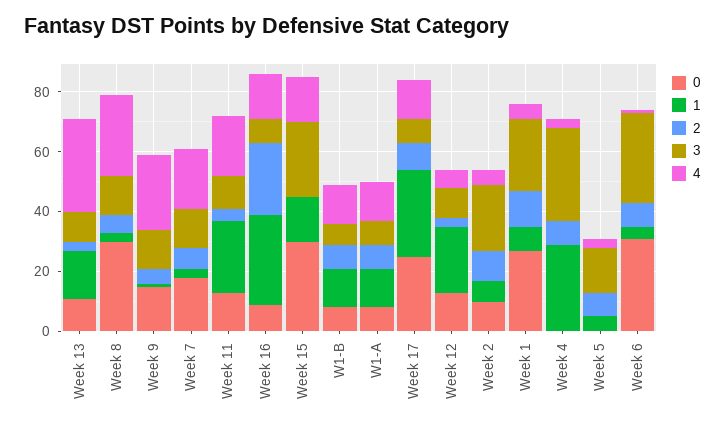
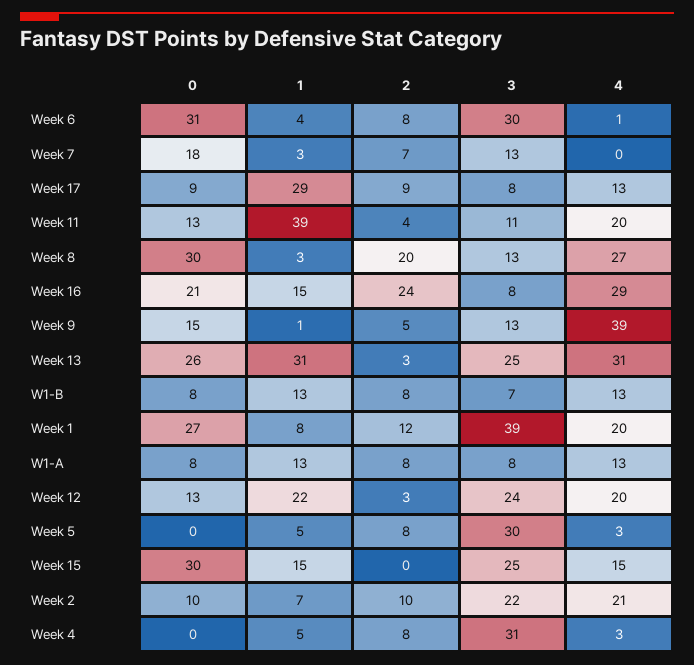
  {
    "0": {
-     "Week 13": 10,
+     "Week 13": 26,
      "Week 8": 30,
      "Week 9": 15,
      "Week 7": 18,
      "Week 11": 13,
-     "Week 16": 10,
+     "Week 16": 21,
      "Week 15": 30,
      "W1-B": 8,
      "W1-A": 8,
-     "Week 17": 25,
+     "Week 17": 9,
      "Week 12": 13,
      "Week 2": 10,
      "Week 1": 27,
      "Week 4": 0,
      "Week 5": 0,
      "Week 6": 31
    },
    "1": {
-     "Week 13": 15,
+     "Week 13": 31,
      "Week 8": 3,
      "Week 9": 1,
      "Week 7": 3,
-     "Week 11": 25,
+     "Week 11": 39,
-     "Week 16": 30,
+     "Week 16": 15,
      "Week 15": 15,
      "W1-B": 13,
      "W1-A": 13,
      "Week 17": 29,
      "Week 12": 22,
      "Week 2": 7,
      "Week 1": 8,
-     "Week 4": 30,
+     "Week 4": 5,
      "Week 5": 5,
      "Week 6": 4
    },
    "2": {
      "Week 13": 3,
-     "Week 8": 5,
+     "Week 8": 20,
      "Week 9": 5,
      "Week 7": 7,
      "Week 11": 4,
      "Week 16": 24,
      "Week 15": 0,
      "W1-B": 8,
      "W1-A": 8,
      "Week 17": 9,
      "Week 12": 3,
      "Week 2": 10,
      "Week 1": 12,
      "Week 4": 8,
      "Week 5": 8,
      "Week 6": 8
    },
    "3": {
-     "Week 13": 10,
+     "Week 13": 25,
      "Week 8": 13,
      "Week 9": 13,
      "Week 7": 13,
      "Week 11": 11,
      "Week 16": 8,
      "Week 15": 25,
      "W1-B": 7,
      "W1-A": 8,
      "Week 17": 8,
-     "Week 12": 10,
+     "Week 12": 24,
      "Week 2": 22,
-     "Week 1": 25,
+     "Week 1": 39,
      "Week 4": 31,
-     "Week 5": 15,
+     "Week 5": 30,
      "Week 6": 30
    },
    "4": {
      "Week 13": 31,
      "Week 8": 27,
-     "Week 9": 25,
+     "Week 9": 39,
-     "Week 7": 20,
+     "Week 7": 0,
      "Week 11": 20,
-     "Week 16": 15,
+     "Week 16": 29,
      "Week 15": 15,
      "W1-B": 13,
      "W1-A": 13,
      "Week 17": 13,
-     "Week 12": 5,
+     "Week 12": 20,
-     "Week 2": 5,
+     "Week 2": 21,
-     "Week 1": 5,
+     "Week 1": 20,
      "Week 4": 3,
      "Week 5": 3,
      "Week 6": 1
    }
  }

